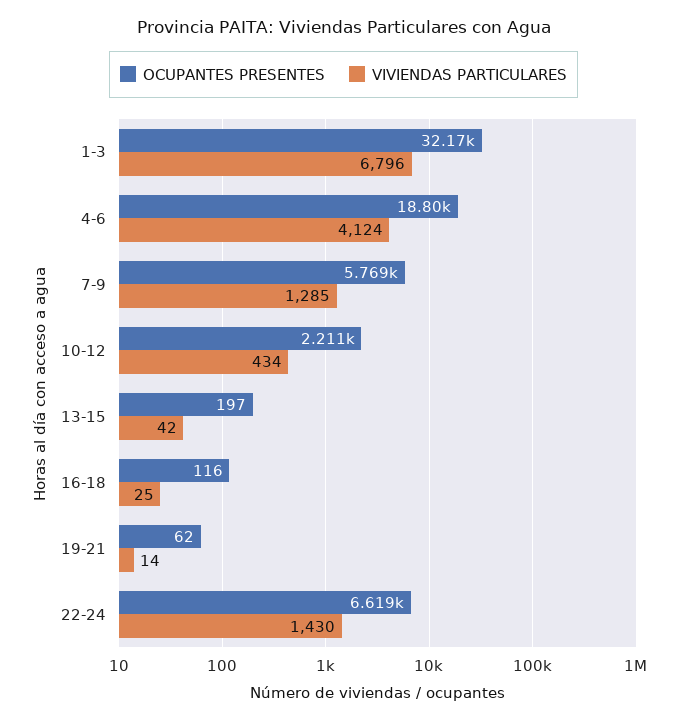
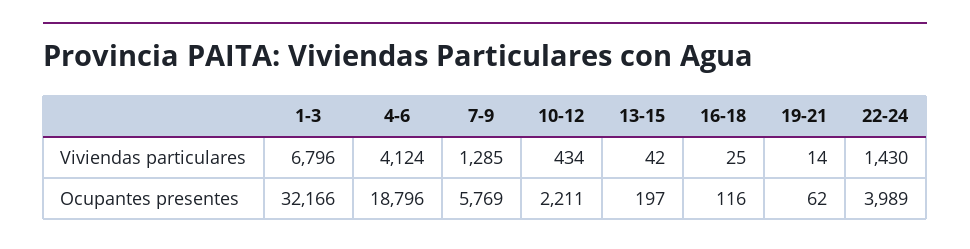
  {
    "OCUPANTES PRESENTES": {
      "1-3": 32166,
      "4-6": 18796,
      "7-9": 5769,
      "10-12": 2211,
      "13-15": 197,
      "16-18": 116,
      "19-21": 62,
-     "22-24": 6619
+     "22-24": 3989
    },
    "VIVIENDAS PARTICULARES": {
      "1-3": 6796,
      "4-6": 4124,
      "7-9": 1285,
      "10-12": 434,
      "13-15": 42,
      "16-18": 25,
      "19-21": 14,
      "22-24": 1430
    }
  }

